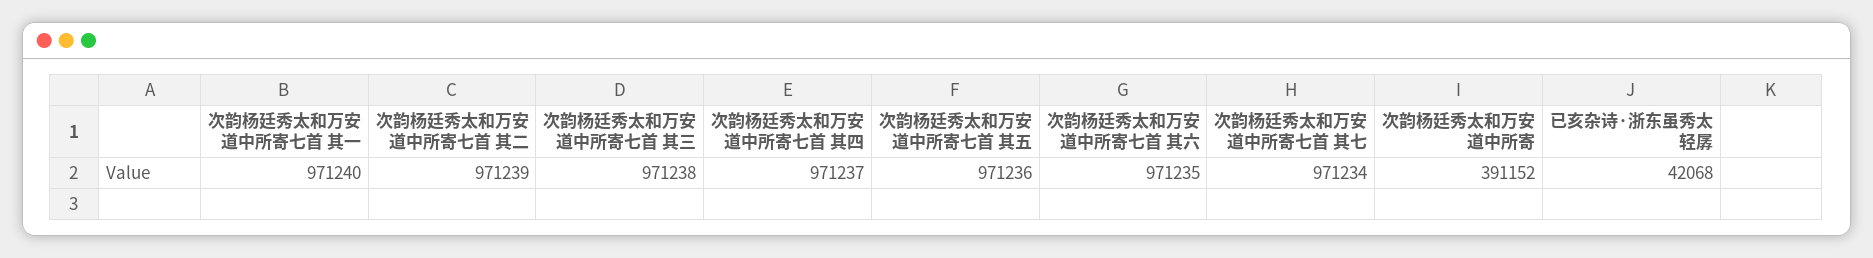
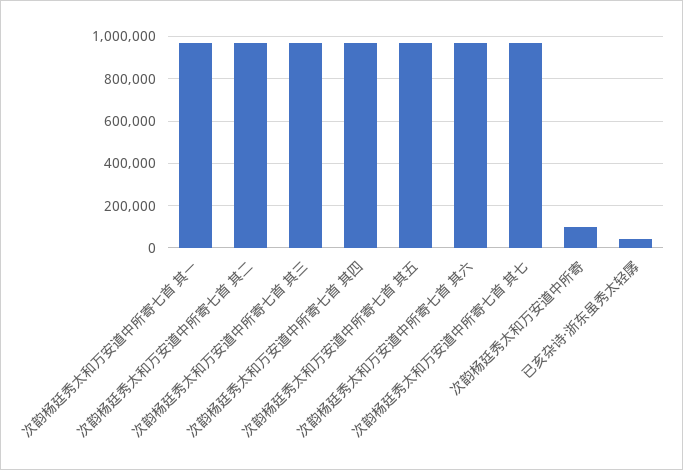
  {
    "次韵杨廷秀太和万安道中所寄七首 其一": 971240,
    "次韵杨廷秀太和万安道中所寄七首 其二": 971239,
    "次韵杨廷秀太和万安道中所寄七首 其三": 971238,
    "次韵杨廷秀太和万安道中所寄七首 其四": 971237,
    "次韵杨廷秀太和万安道中所寄七首 其五": 971236,
    "次韵杨廷秀太和万安道中所寄七首 其六": 971235,
    "次韵杨廷秀太和万安道中所寄七首 其七": 971234,
-   "次韵杨廷秀太和万安道中所寄": 391152,
+   "次韵杨廷秀太和万安道中所寄": 100000,
    "已亥杂诗·浙东虽秀太轻孱": 42068
  }

